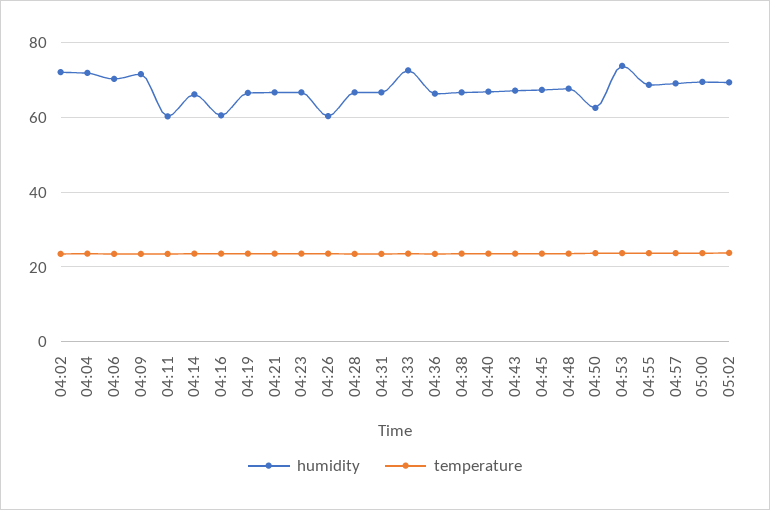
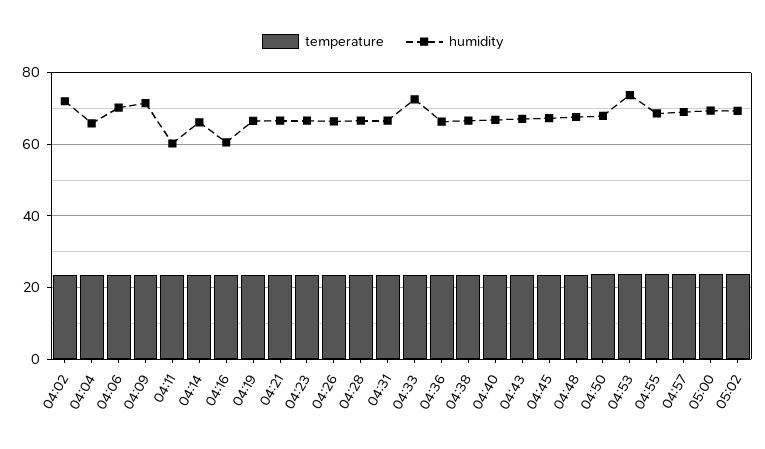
  {
    "humidity": {
      "04:02": 72,
-     "04:04": 72,
+     "04:04": 66,
      "04:06": 70,
      "04:09": 72,
      "04:11": 60,
      "04:14": 66,
      "04:16": 60,
      "04:19": 66,
      "04:21": 66,
      "04:23": 66,
-     "04:26": 60,
+     "04:26": 66,
      "04:28": 66,
      "04:31": 66,
      "04:33": 72,
      "04:36": 66,
      "04:38": 66,
      "04:40": 66,
      "04:43": 68,
      "04:45": 68,
      "04:48": 68,
-     "04:50": 62,
+     "04:50": 68,
      "04:53": 74,
      "04:55": 68,
      "04:57": 70,
      "05:00": 70,
      "05:02": 70
    },
    "temperature": {
      "04:02": 24,
      "04:04": 24,
      "04:06": 24,
      "04:09": 24,
      "04:11": 24,
      "04:14": 24,
      "04:16": 24,
      "04:19": 24,
      "04:21": 24,
      "04:23": 24,
      "04:26": 24,
      "04:28": 24,
      "04:31": 24,
      "04:33": 24,
      "04:36": 24,
      "04:38": 24,
      "04:40": 24,
      "04:43": 24,
      "04:45": 24,
      "04:48": 24,
      "04:50": 24,
      "04:53": 24,
      "04:55": 24,
      "04:57": 24,
      "05:00": 24,
      "05:02": 24
    }
  }

